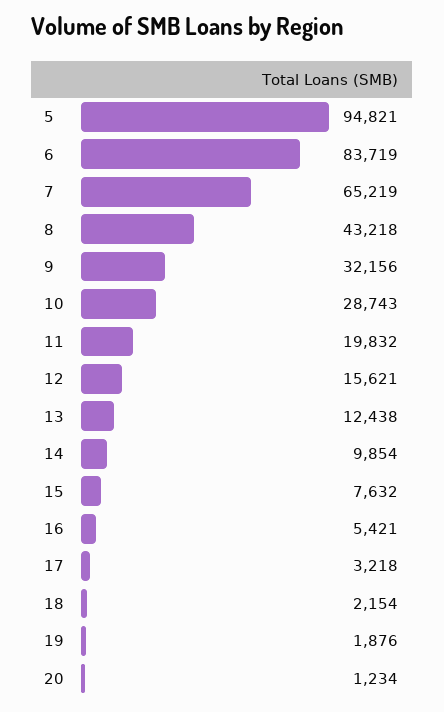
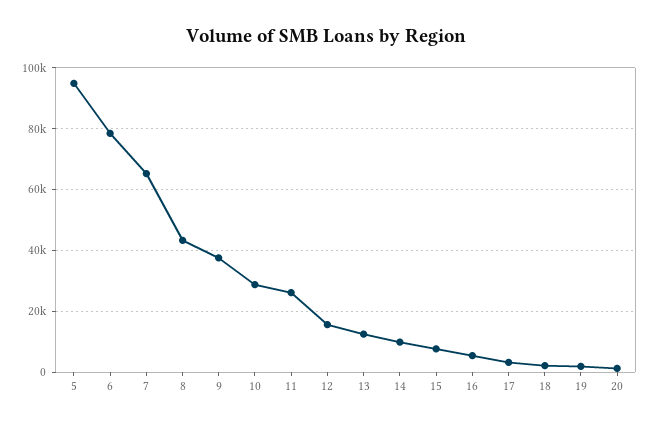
  {
    "5": 94821,
-   "6": 83719,
+   "6": 78000,
    "7": 65219,
    "8": 43218,
-   "9": 32156,
+   "9": 38000,
    "10": 28743,
-   "11": 19832,
+   "11": 26000,
    "12": 15621,
    "13": 12438,
    "14": 9854,
    "15": 7632,
    "16": 5421,
    "17": 3218,
    "18": 2154,
    "19": 1876,
    "20": 1234
  }

